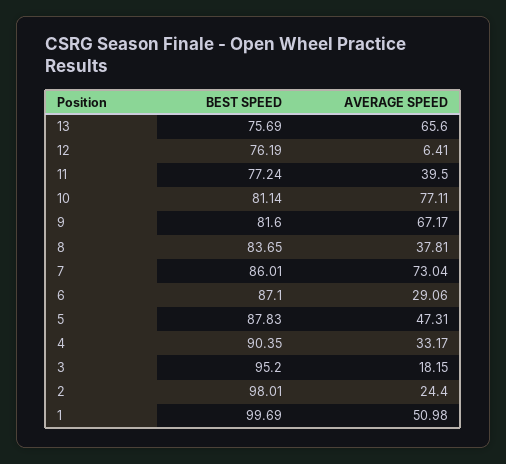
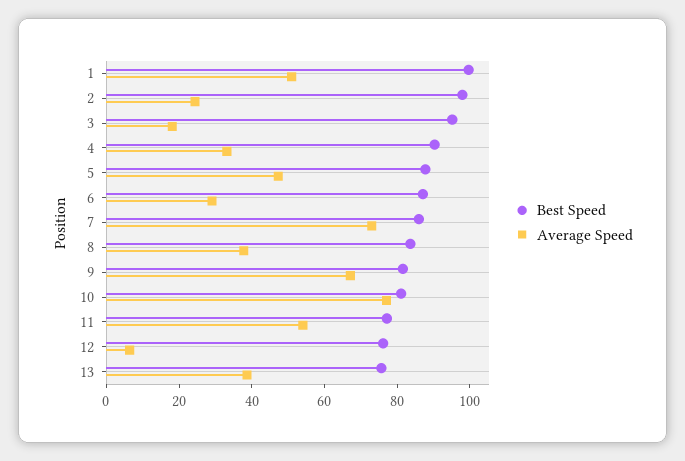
  {
    "BEST SPEED": {
      "13": 75.69,
      "12": 76.19,
      "11": 77.24,
      "10": 81.14,
      "9": 81.6,
      "8": 83.65,
      "7": 86.01,
      "6": 87.1,
      "5": 87.83,
      "4": 90.35,
      "3": 95.2,
      "2": 98.01,
      "1": 99.69
    },
    "AVERAGE SPEED": {
-     "13": 65.6,
+     "13": 40,
      "12": 6.41,
-     "11": 39.5,
+     "11": 55,
      "10": 77.11,
      "9": 67.17,
      "8": 37.81,
      "7": 73.04,
      "6": 29.06,
      "5": 47.31,
      "4": 33.17,
      "3": 18.15,
      "2": 24.4,
      "1": 50.98
    }
  }

